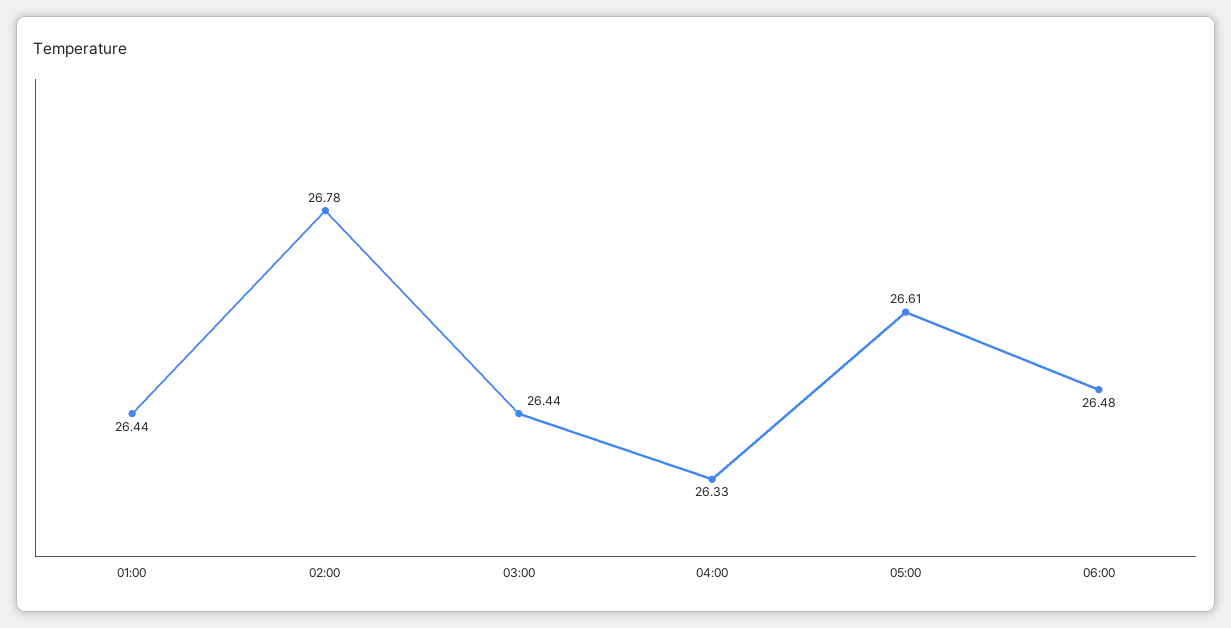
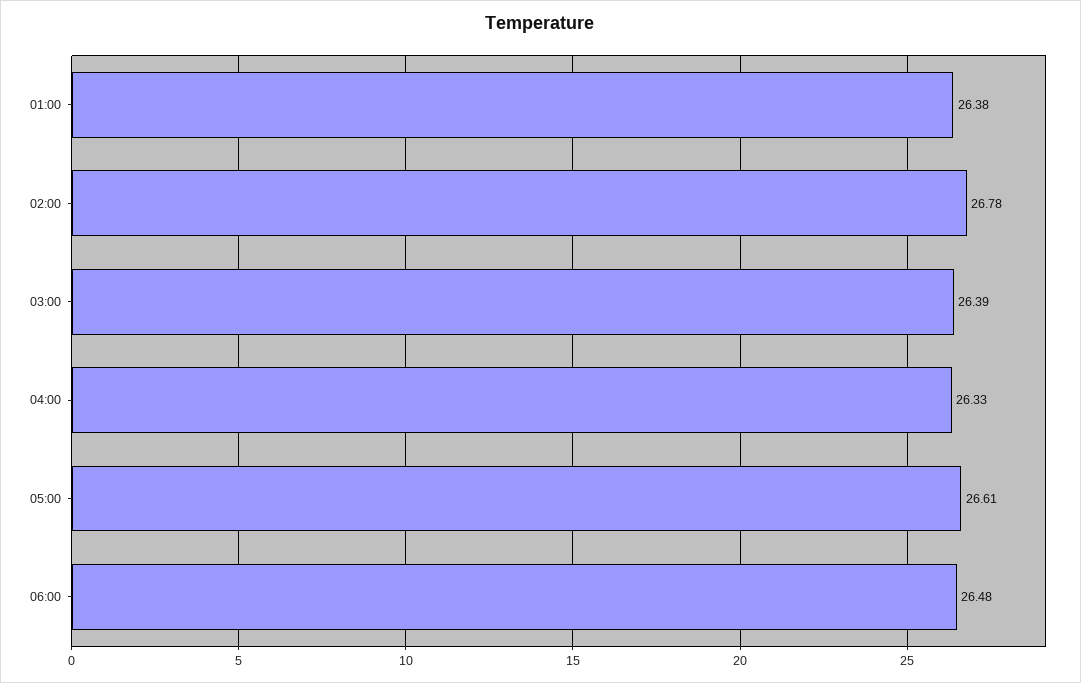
  {
-   "01:00": 26.44,
+   "01:00": 26.38,
    "02:00": 26.78,
-   "03:00": 26.44,
+   "03:00": 26.39,
    "04:00": 26.33,
    "05:00": 26.61,
    "06:00": 26.48
  }

